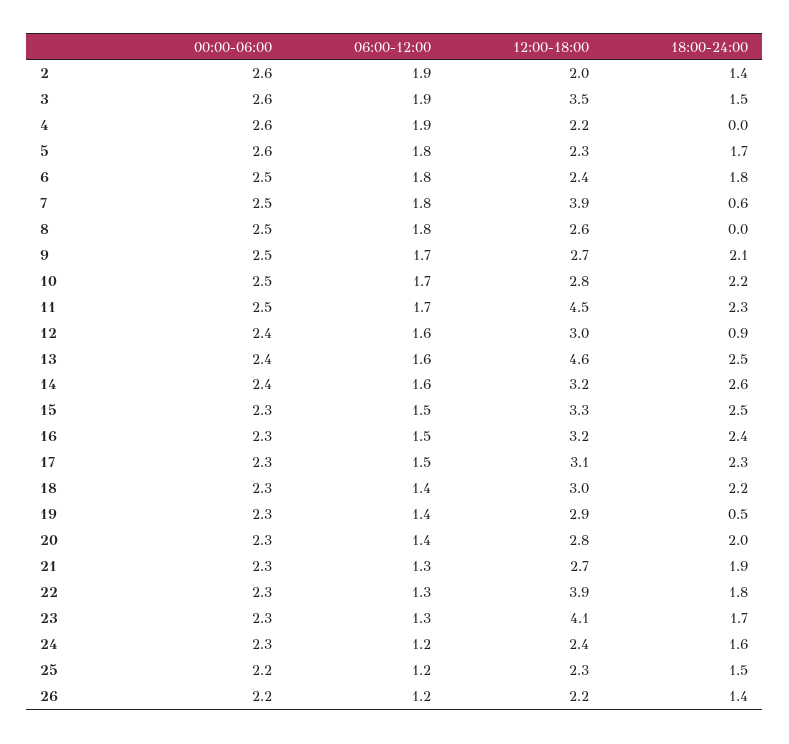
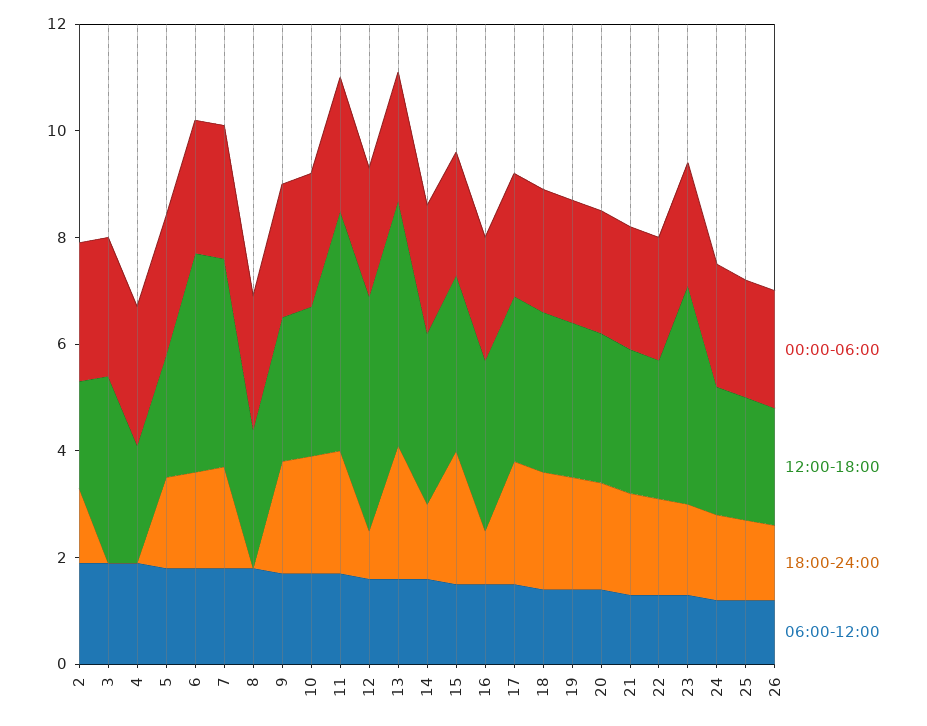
  {
    "00:00-06:00": {
      "2": 2.6,
      "3": 2.6,
      "4": 2.6,
      "5": 2.6,
      "6": 2.5,
      "7": 2.5,
      "8": 2.5,
      "9": 2.5,
      "10": 2.5,
      "11": 2.5,
      "12": 2.4,
      "13": 2.4,
      "14": 2.4,
      "15": 2.3,
      "16": 2.3,
      "17": 2.3,
      "18": 2.3,
      "19": 2.3,
      "20": 2.3,
      "21": 2.3,
      "22": 2.3,
      "23": 2.3,
      "24": 2.3,
      "25": 2.2,
      "26": 2.2
    },
    "06:00-12:00": {
      "2": 1.9,
      "3": 1.9,
      "4": 1.9,
      "5": 1.8,
      "6": 1.8,
      "7": 1.8,
      "8": 1.8,
      "9": 1.7,
      "10": 1.7,
      "11": 1.7,
      "12": 1.6,
      "13": 1.6,
      "14": 1.6,
      "15": 1.5,
      "16": 1.5,
      "17": 1.5,
      "18": 1.4,
      "19": 1.4,
      "20": 1.4,
      "21": 1.3,
      "22": 1.3,
      "23": 1.3,
      "24": 1.2,
      "25": 1.2,
      "26": 1.2
    },
    "12:00-18:00": {
      "2": 2,
      "3": 3.5,
      "4": 2.2,
      "5": 2.3,
-     "6": 2.4,
+     "6": 4,
      "7": 3.9,
      "8": 2.6,
      "9": 2.7,
      "10": 2.8,
      "11": 4.5,
-     "12": 3,
+     "12": 4.5,
      "13": 4.6,
      "14": 3.2,
      "15": 3.3,
      "16": 3.2,
      "17": 3.1,
      "18": 3,
      "19": 2.9,
      "20": 2.8,
      "21": 2.7,
-     "22": 3.9,
+     "22": 2.5,
      "23": 4.1,
      "24": 2.4,
      "25": 2.3,
      "26": 2.2
    },
    "18:00-24:00": {
      "2": 1.4,
-     "3": 1.5,
+     "3": 0,
      "4": 0,
      "5": 1.7,
      "6": 1.8,
-     "7": 0.6,
+     "7": 2,
      "8": 0,
      "9": 2.1,
      "10": 2.2,
      "11": 2.3,
      "12": 0.9,
      "13": 2.5,
-     "14": 2.6,
+     "14": 1.5,
      "15": 2.5,
-     "16": 2.4,
+     "16": 1,
      "17": 2.3,
      "18": 2.2,
-     "19": 0.5,
+     "19": 2,
      "20": 2,
      "21": 1.9,
      "22": 1.8,
      "23": 1.7,
      "24": 1.6,
      "25": 1.5,
      "26": 1.4
    }
  }

